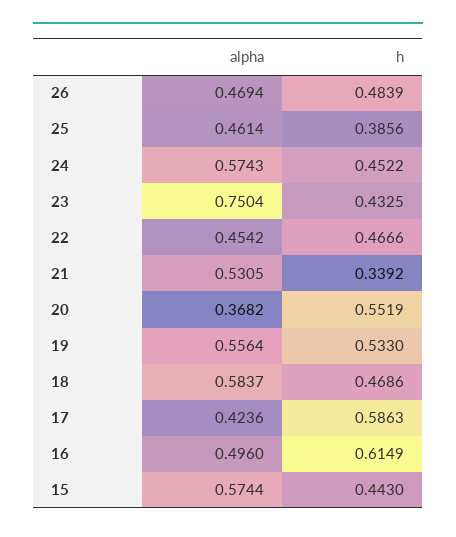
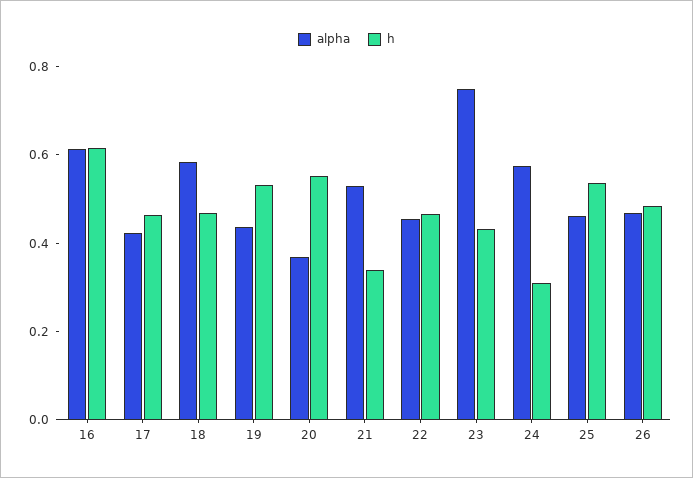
  {
    "alpha": {
      "26": 0.4694,
      "25": 0.4614,
      "24": 0.5743,
      "23": 0.7504,
      "22": 0.4542,
      "21": 0.5305,
      "20": 0.3682,
-     "19": 0.5564,
+     "19": 0.45,
      "18": 0.5837,
      "17": 0.4236,
-     "16": 0.496,
+     "16": 0.6
-     "15": 0.5744
    },
    "h": {
      "26": 0.4839,
-     "25": 0.3856,
+     "25": 0.55,
-     "24": 0.4522,
+     "24": 0.3,
      "23": 0.4325,
      "22": 0.4666,
      "21": 0.3392,
      "20": 0.5519,
      "19": 0.533,
      "18": 0.4686,
-     "17": 0.5863,
+     "17": 0.45,
-     "16": 0.6149,
+     "16": 0.6149
-     "15": 0.443
    }
  }

